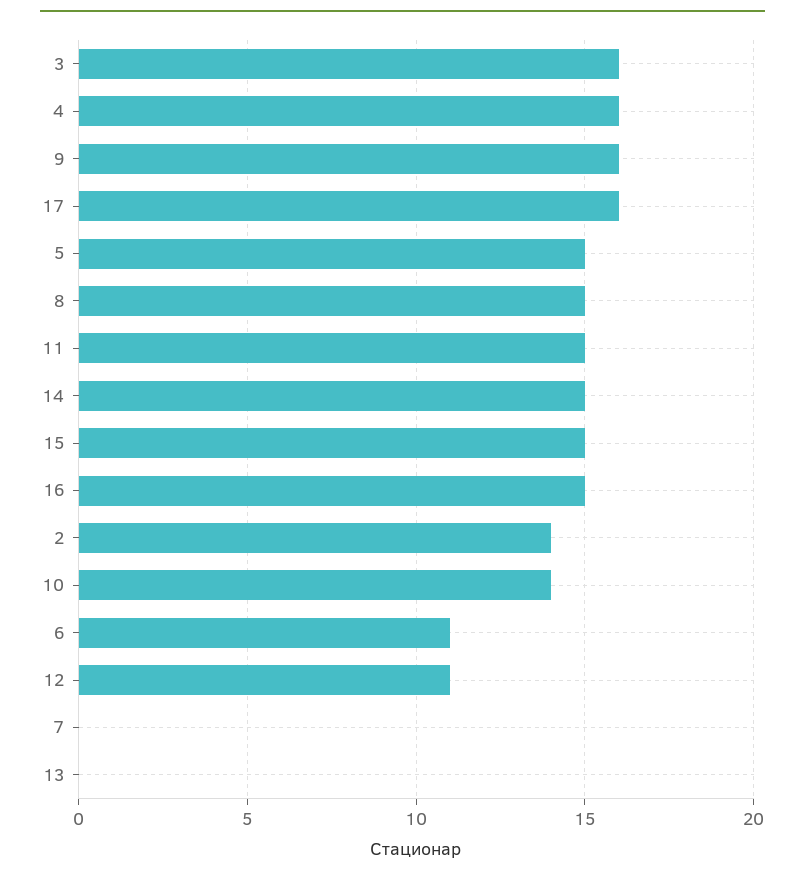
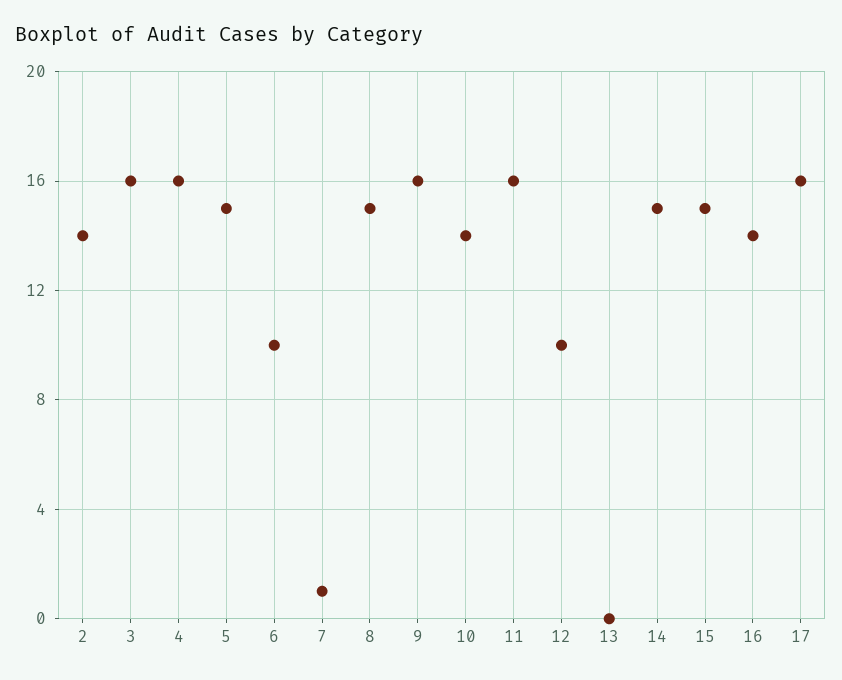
  {
    "3": 16,
    "4": 16,
    "9": 16,
    "17": 16,
    "5": 15,
    "8": 15,
-   "11": 15,
+   "11": 16,
    "14": 15,
    "15": 15,
-   "16": 15,
+   "16": 14,
    "2": 14,
    "10": 14,
-   "6": 11,
+   "6": 10,
-   "12": 11,
+   "12": 10,
-   "7": 0,
+   "7": 1,
    "13": 0
  }

